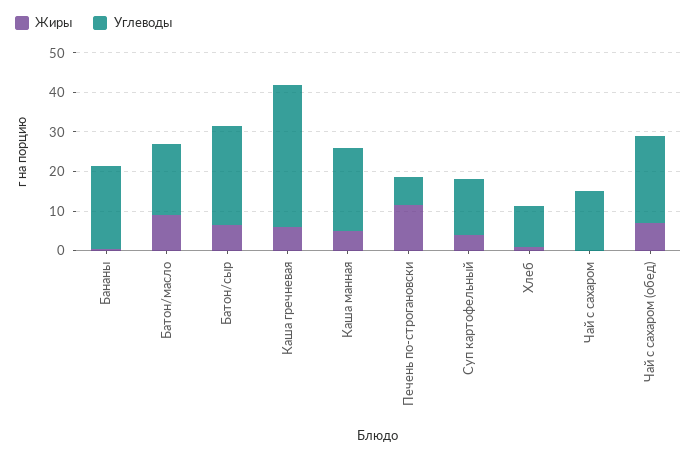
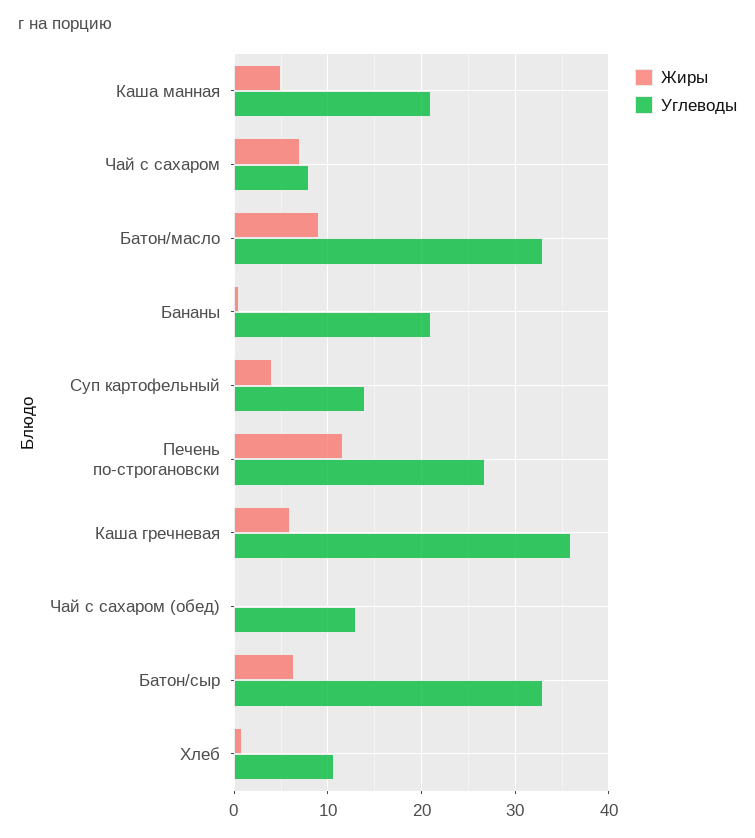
  {
    "Жиры": {
      "Бананы": 1,
      "Батон/масло": 9,
      "Батон/сыр": 6,
      "Каша гречневая": 6,
      "Каша манная": 5,
      "Печень по-строгановски": 12,
      "Суп картофельный": 4,
      "Хлеб": 1,
-     "Чай с сахаром": 0,
+     "Чай с сахаром": 7,
-     "Чай с сахаром (обед)": 7.5
+     "Чай с сахаром (обед)": 0
    },
    "Углеводы": {
      "Бананы": 21,
-     "Батон/масло": 17.5,
+     "Батон/масло": 33,
-     "Батон/сыр": 25,
+     "Батон/сыр": 33,
      "Каша гречневая": 36,
      "Каша манная": 21,
-     "Печень по-строгановски": 7.5,
+     "Печень по-строгановски": 27,
      "Суп картофельный": 14,
      "Хлеб": 11,
-     "Чай с сахаром": 15,
+     "Чай с сахаром": 8,
-     "Чай с сахаром (обед)": 22.5
+     "Чай с сахаром (обед)": 13
    }
  }

